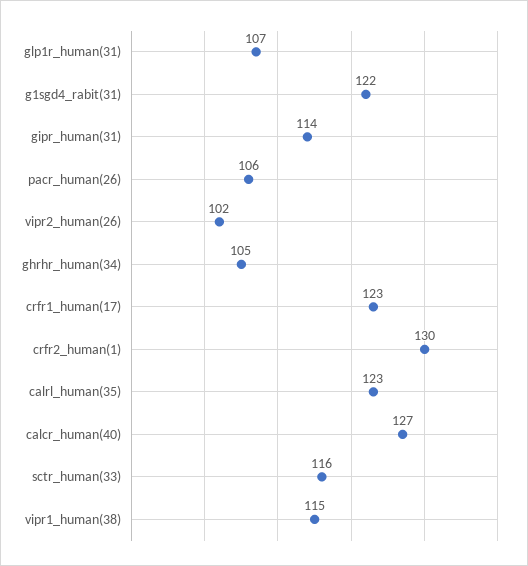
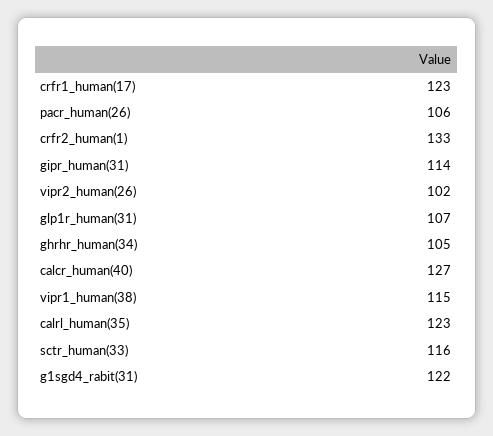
  {
    "glp1r_human(31)": 107,
    "g1sgd4_rabit(31)": 122,
    "gipr_human(31)": 114,
    "pacr_human(26)": 106,
    "vipr2_human(26)": 102,
    "ghrhr_human(34)": 105,
    "crfr1_human(17)": 123,
-   "crfr2_human(1)": 130,
+   "crfr2_human(1)": 133,
    "calrl_human(35)": 123,
    "calcr_human(40)": 127,
    "sctr_human(33)": 116,
    "vipr1_human(38)": 115
  }

